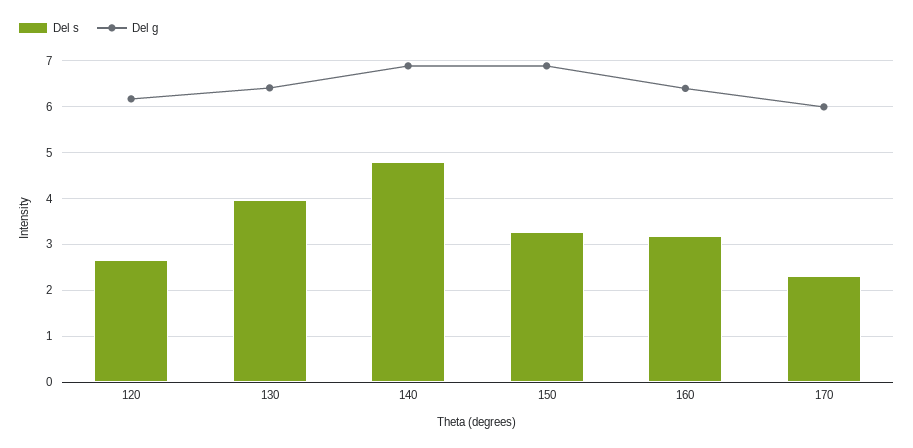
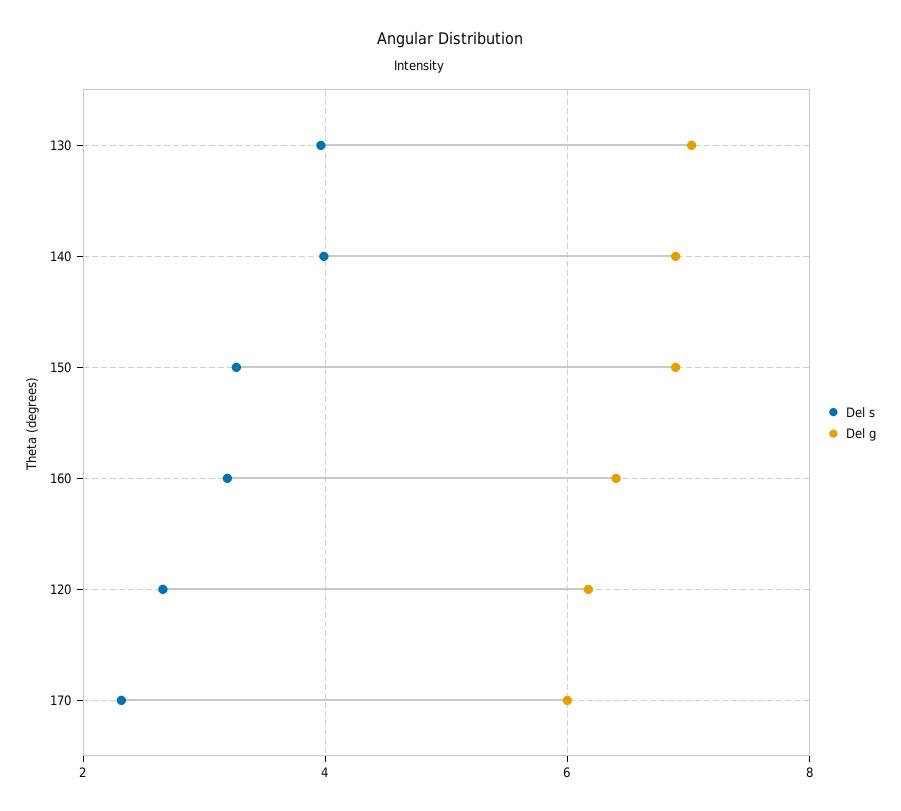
  {
    "Del s": {
      "120": 2.6,
      "130": 4,
-     "140": 4.8,
+     "140": 4,
      "150": 3.2,
      "160": 3.2,
      "170": 2.4
    },
    "Del g": {
      "120": 6.2,
-     "130": 6.4,
+     "130": 7,
      "140": 6.8,
      "150": 6.8,
      "160": 6.4,
      "170": 6
    }
  }

